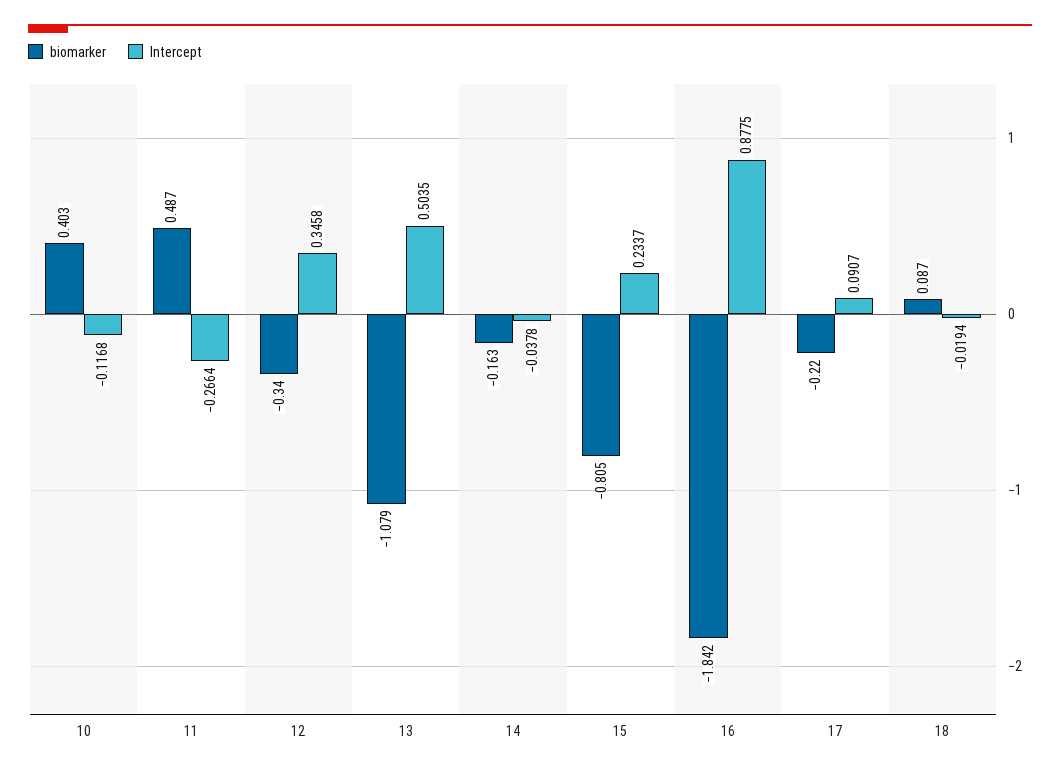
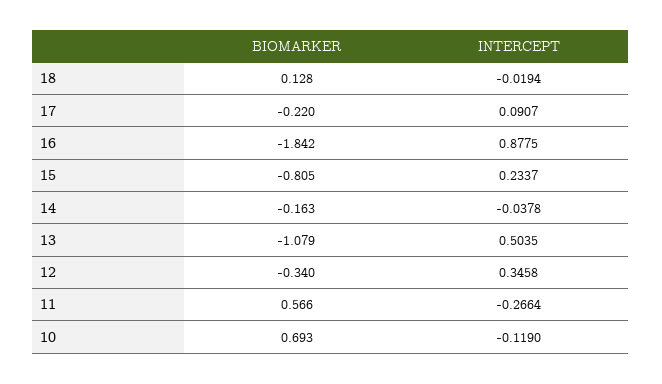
  {
    "biomarker": {
-     "10": 0.403,
+     "10": 0.693,
-     "11": 0.487,
+     "11": 0.566,
      "12": -0.34,
      "13": -1.079,
      "14": -0.163,
      "15": -0.805,
      "16": -1.842,
      "17": -0.22,
-     "18": 0.087
+     "18": 0.128
    },
    "Intercept": {
-     "10": -0.1168,
+     "10": -0.119,
      "11": -0.2664,
      "12": 0.3458,
      "13": 0.5035,
      "14": -0.0378,
      "15": 0.2337,
      "16": 0.8775,
      "17": 0.0907,
      "18": -0.0194
    }
  }

